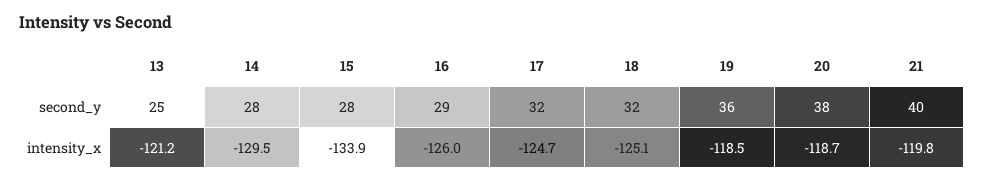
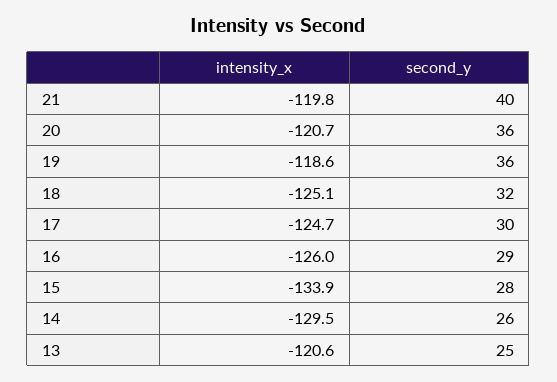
  {
    "13": {
      "second_y": 25,
-     "intensity_x": -121.2
+     "intensity_x": -120.6
    },
    "14": {
-     "second_y": 28,
+     "second_y": 26,
      "intensity_x": -129.5
    },
    "15": {
      "second_y": 28,
      "intensity_x": -133.9
    },
    "16": {
      "second_y": 29,
      "intensity_x": -126
    },
    "17": {
-     "second_y": 32,
+     "second_y": 30,
      "intensity_x": -124.7
    },
    "18": {
      "second_y": 32,
      "intensity_x": -125.1
    },
    "19": {
      "second_y": 36,
-     "intensity_x": -118.5
+     "intensity_x": -118.6
    },
    "20": {
-     "second_y": 38,
+     "second_y": 36,
-     "intensity_x": -118.7
+     "intensity_x": -120.7
    },
    "21": {
      "second_y": 40,
      "intensity_x": -119.8
    }
  }

